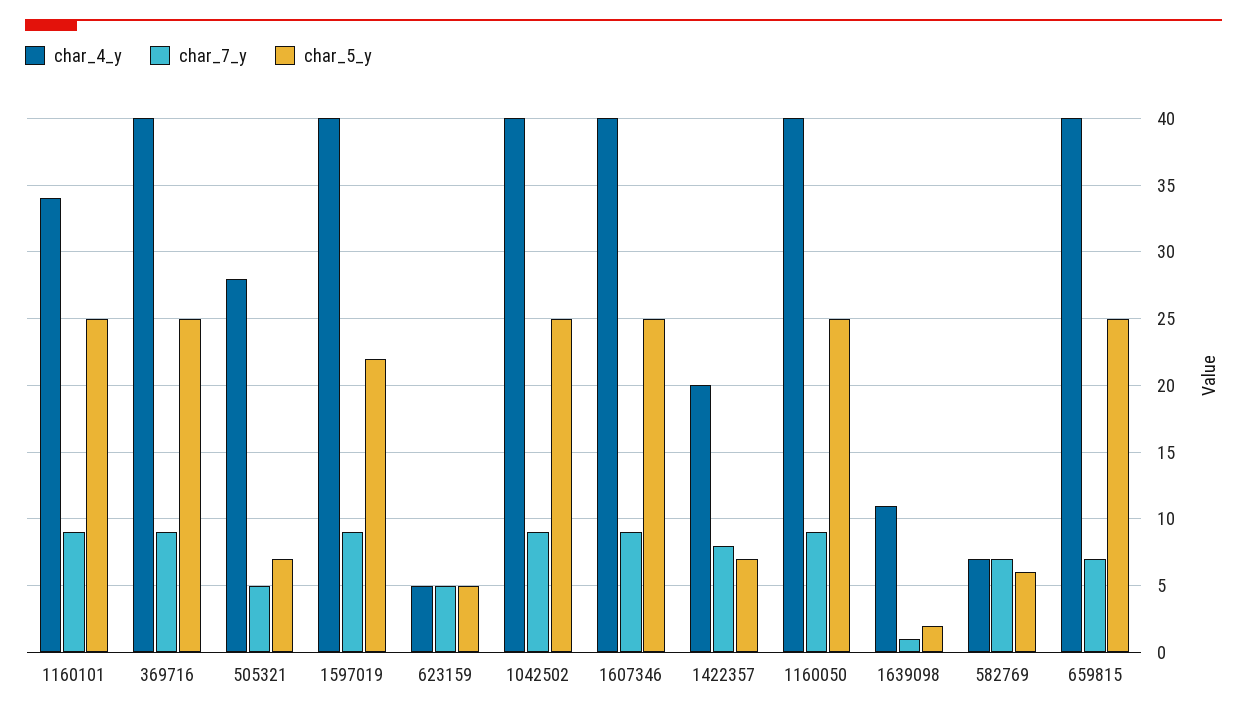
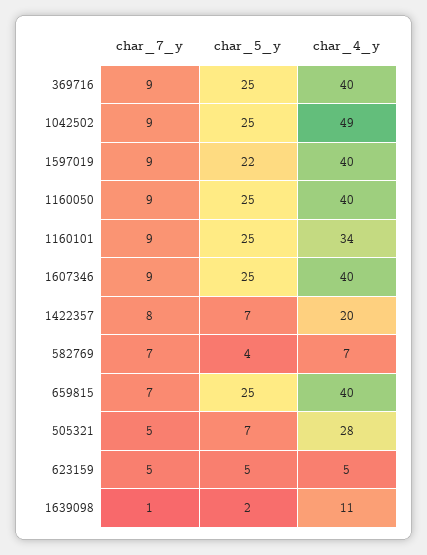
  {
    "char_4_y": {
      "1160101": 34,
      "369716": 40,
      "505321": 28,
      "1597019": 40,
      "623159": 5,
-     "1042502": 40,
+     "1042502": 49,
      "1607346": 40,
      "1422357": 20,
      "1160050": 40,
      "1639098": 11,
      "582769": 7,
      "659815": 40
    },
    "char_7_y": {
      "1160101": 9,
      "369716": 9,
      "505321": 5,
      "1597019": 9,
      "623159": 5,
      "1042502": 9,
      "1607346": 9,
      "1422357": 8,
      "1160050": 9,
      "1639098": 1,
      "582769": 7,
      "659815": 7
    },
    "char_5_y": {
      "1160101": 25,
      "369716": 25,
      "505321": 7,
      "1597019": 22,
      "623159": 5,
      "1042502": 25,
      "1607346": 25,
      "1422357": 7,
      "1160050": 25,
      "1639098": 2,
-     "582769": 6,
+     "582769": 4,
      "659815": 25
    }
  }

